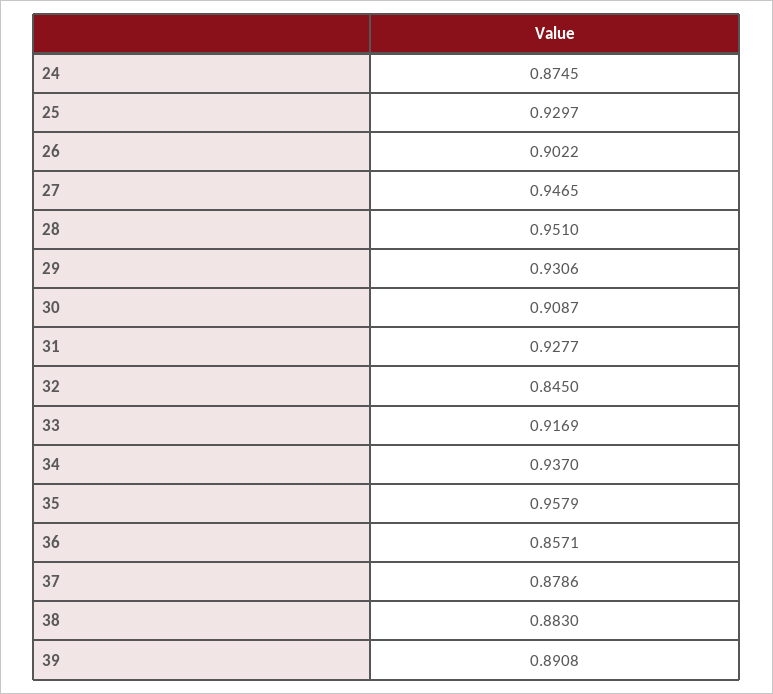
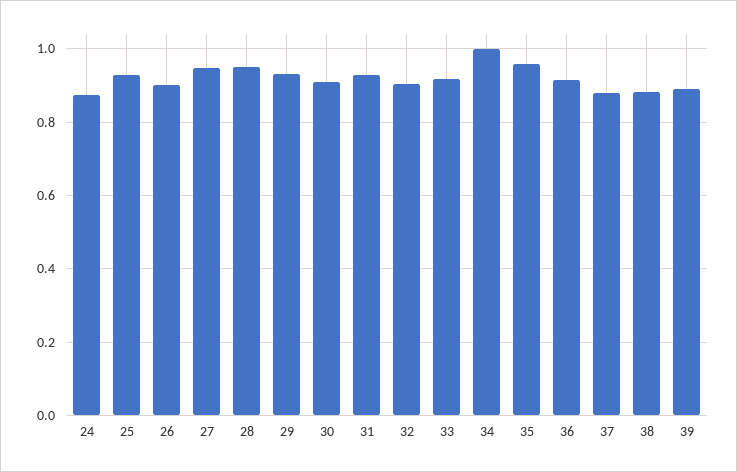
  {
    "24": 0.8745,
    "25": 0.9297,
    "26": 0.9022,
    "27": 0.9465,
    "28": 0.951,
    "29": 0.9306,
    "30": 0.9087,
    "31": 0.9277,
-   "32": 0.845,
+   "32": 0.9,
    "33": 0.9169,
-   "34": 0.937,
+   "34": 1,
    "35": 0.9579,
-   "36": 0.8571,
+   "36": 0.92,
    "37": 0.8786,
    "38": 0.883,
    "39": 0.8908
  }

